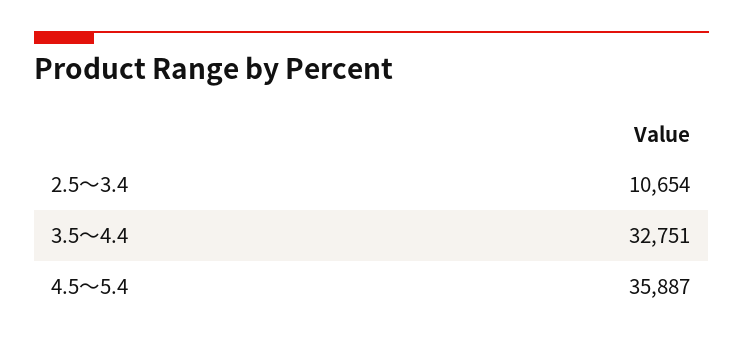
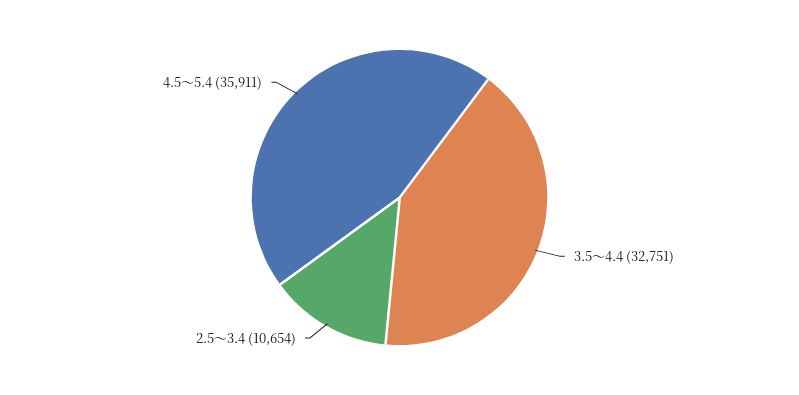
  {
    "2.5～3.4": 10654,
    "3.5～4.4": 32751,
-   "4.5～5.4": 35887
+   "4.5～5.4": 35911
  }

